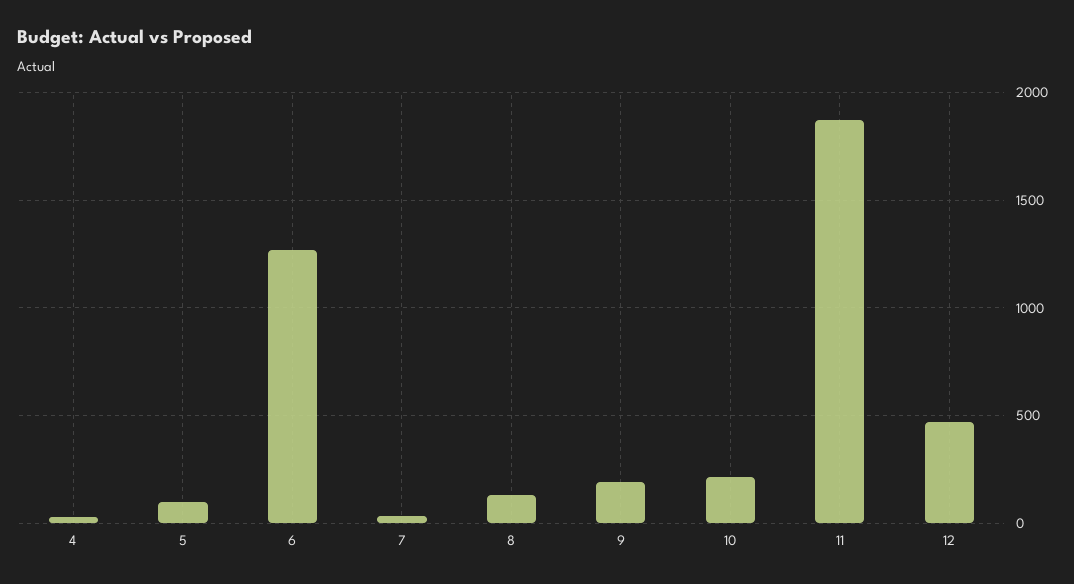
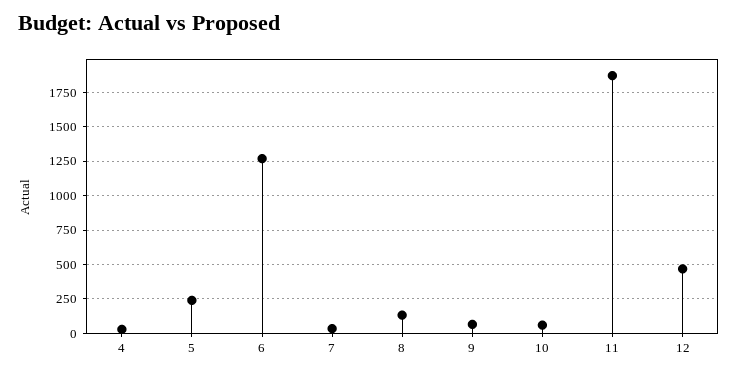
  {
    "4": 50,
-   "5": 100,
+   "5": 250,
    "6": 1250,
    "7": 50,
    "8": 150,
-   "9": 200,
+   "9": 50,
-   "10": 200,
+   "10": 50,
    "11": 1850,
    "12": 450
  }

